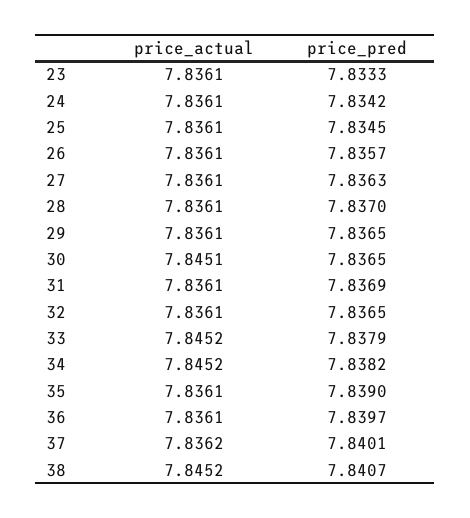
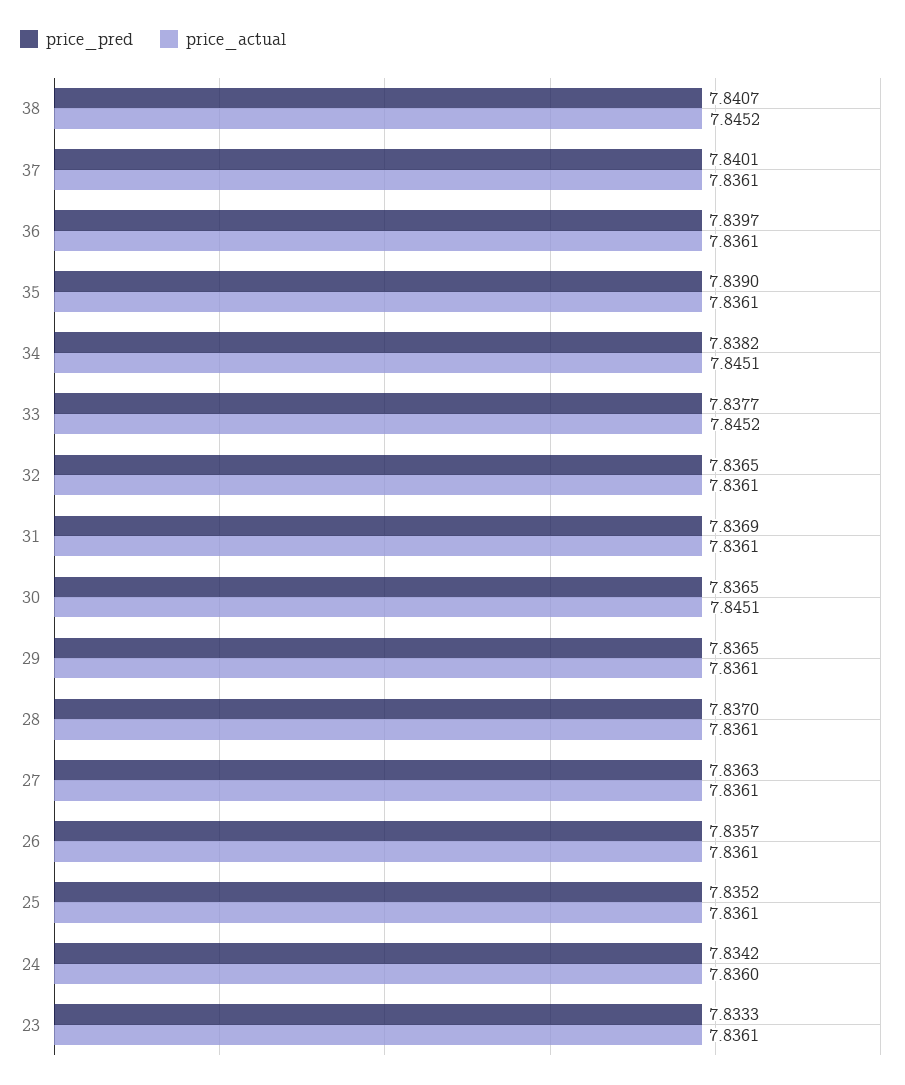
  {
    "price_actual": {
      "23": 7.8361,
-     "24": 7.8361,
+     "24": 7.836,
      "25": 7.8361,
      "26": 7.8361,
      "27": 7.8361,
      "28": 7.8361,
      "29": 7.8361,
      "30": 7.8451,
      "31": 7.8361,
      "32": 7.8361,
      "33": 7.8452,
-     "34": 7.8452,
+     "34": 7.8451,
      "35": 7.8361,
      "36": 7.8361,
-     "37": 7.8362,
+     "37": 7.8361,
      "38": 7.8452
    },
    "price_pred": {
      "23": 7.8333,
      "24": 7.8342,
-     "25": 7.8345,
+     "25": 7.8352,
      "26": 7.8357,
      "27": 7.8363,
      "28": 7.837,
      "29": 7.8365,
      "30": 7.8365,
      "31": 7.8369,
      "32": 7.8365,
-     "33": 7.8379,
+     "33": 7.8377,
      "34": 7.8382,
      "35": 7.839,
      "36": 7.8397,
      "37": 7.8401,
      "38": 7.8407
    }
  }

